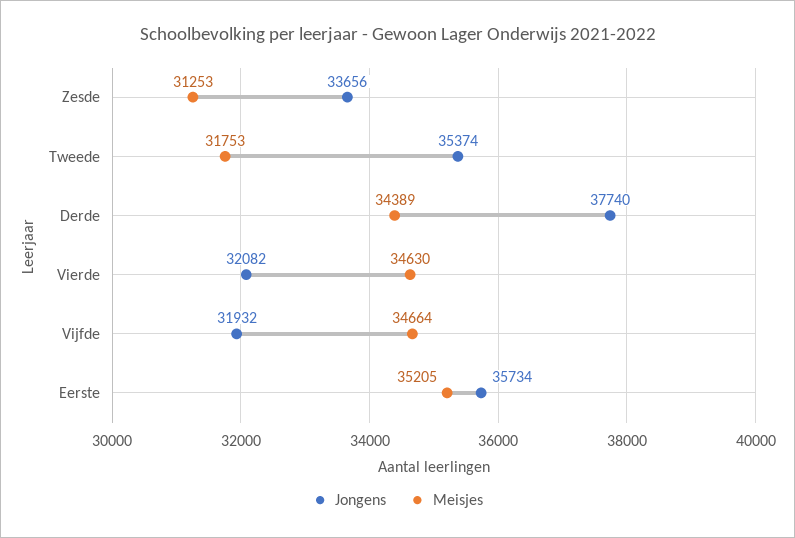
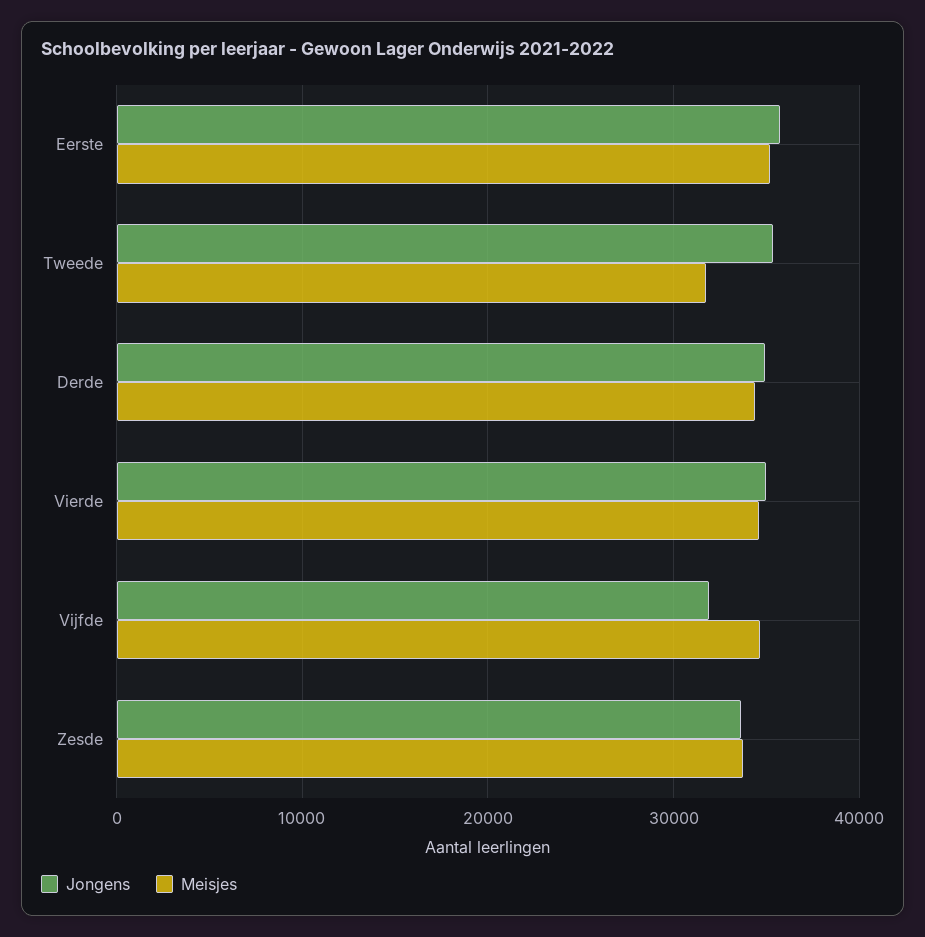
  {
    "Jongens": {
      "Zesde": 33656,
      "Tweede": 35374,
-     "Derde": 37740,
+     "Derde": 35000,
-     "Vierde": 32082,
+     "Vierde": 35000,
      "Vijfde": 31932,
      "Eerste": 35734
    },
    "Meisjes": {
-     "Zesde": 31253,
+     "Zesde": 34000,
      "Tweede": 31753,
      "Derde": 34389,
      "Vierde": 34630,
      "Vijfde": 34664,
      "Eerste": 35205
    }
  }

